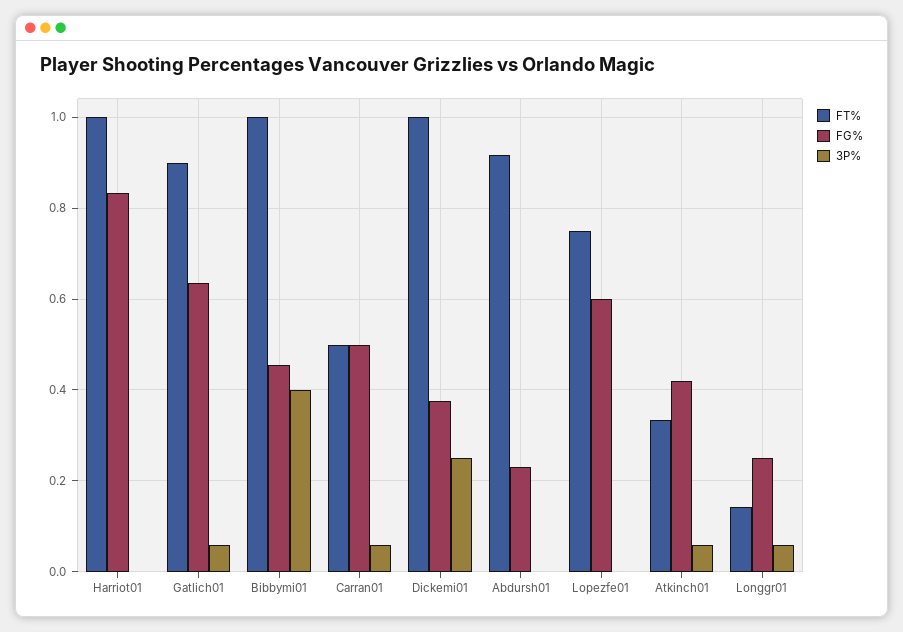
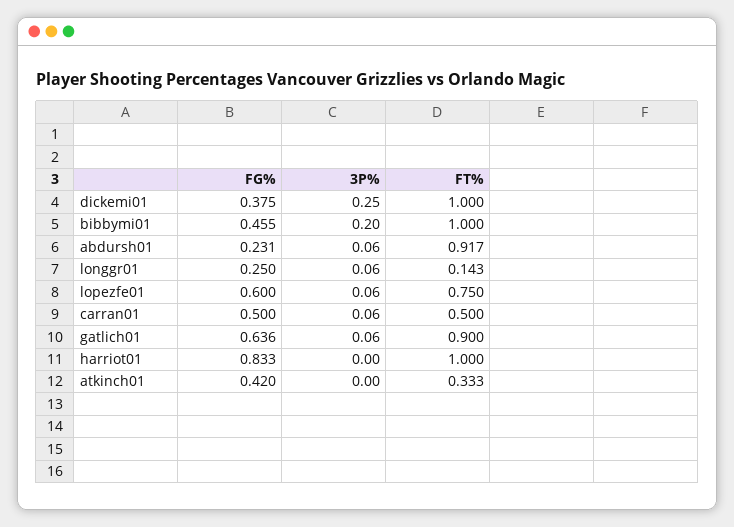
  {
    "FT%": {
      "Harriot01": 1,
      "Gatlich01": 0.9,
      "Bibbymi01": 1,
      "Carran01": 0.5,
      "Dickemi01": 1,
      "Abdursh01": 0.917,
      "Lopezfe01": 0.75,
      "Atkinch01": 0.333,
      "Longgr01": 0.143
    },
    "FG%": {
      "Harriot01": 0.833,
      "Gatlich01": 0.636,
      "Bibbymi01": 0.455,
      "Carran01": 0.5,
      "Dickemi01": 0.375,
      "Abdursh01": 0.231,
      "Lopezfe01": 0.6,
      "Atkinch01": 0.42,
      "Longgr01": 0.25
    },
    "3P%": {
      "Harriot01": 0,
      "Gatlich01": 0.06,
-     "Bibbymi01": 0.4,
+     "Bibbymi01": 0.2,
      "Carran01": 0.06,
      "Dickemi01": 0.25,
-     "Abdursh01": 0,
+     "Abdursh01": 0.06,
-     "Lopezfe01": 0,
+     "Lopezfe01": 0.06,
-     "Atkinch01": 0.06,
+     "Atkinch01": 0,
      "Longgr01": 0.06
    }
  }

